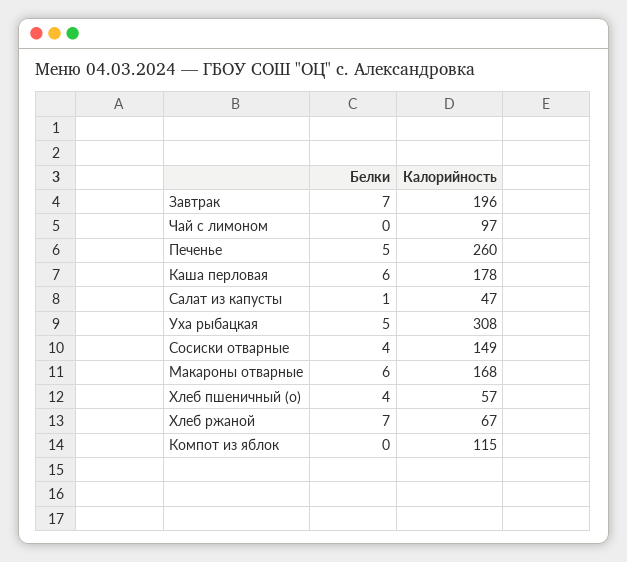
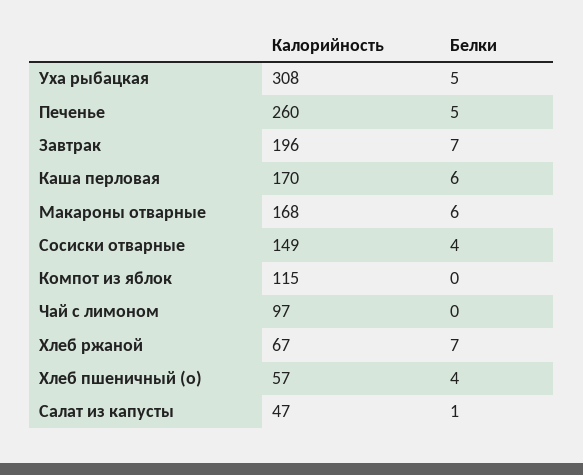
  {
    "Белки": {
      "Завтрак": 7,
      "Чай с лимоном": 0,
      "Печенье": 5,
      "Каша перловая": 6,
      "Салат из капусты": 1,
      "Уха рыбацкая": 5,
      "Сосиски отварные": 4,
      "Макароны отварные": 6,
      "Хлеб пшеничный (о)": 4,
      "Хлеб ржаной": 7,
      "Компот из яблок": 0
    },
    "Калорийность": {
      "Завтрак": 196,
      "Чай с лимоном": 97,
      "Печенье": 260,
-     "Каша перловая": 178,
+     "Каша перловая": 170,
      "Салат из капусты": 47,
      "Уха рыбацкая": 308,
      "Сосиски отварные": 149,
      "Макароны отварные": 168,
      "Хлеб пшеничный (о)": 57,
      "Хлеб ржаной": 67,
      "Компот из яблок": 115
    }
  }

